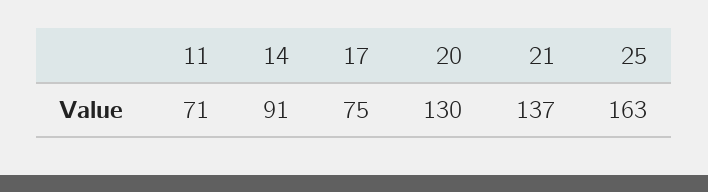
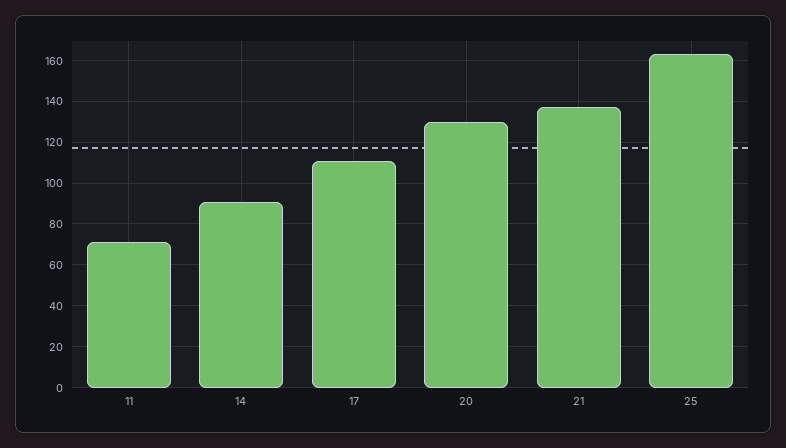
  {
    "11": 71,
    "14": 91,
-   "17": 75,
+   "17": 110,
    "20": 130,
    "21": 137,
    "25": 163
  }

